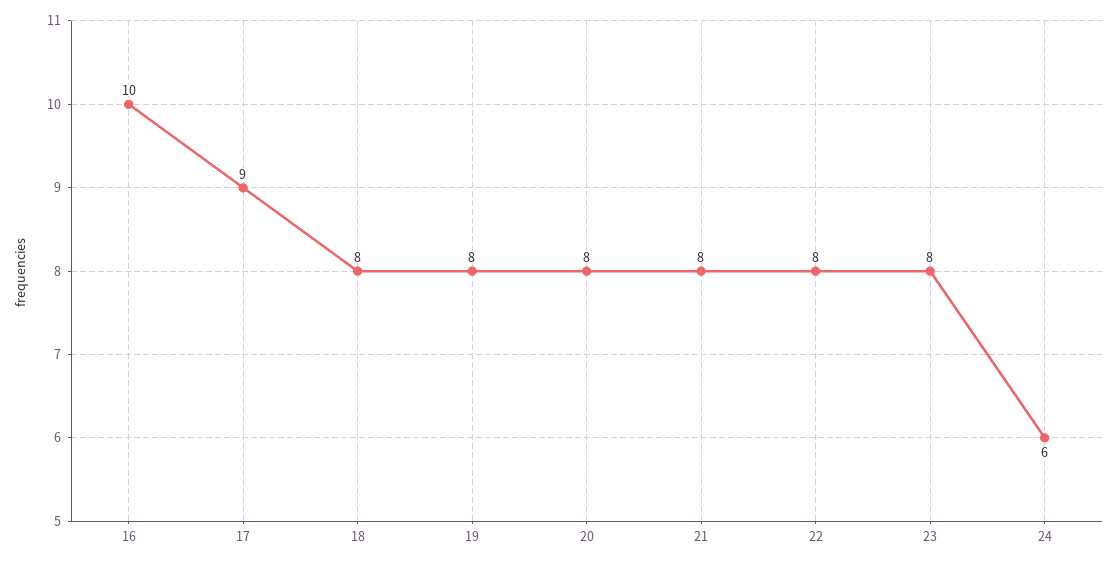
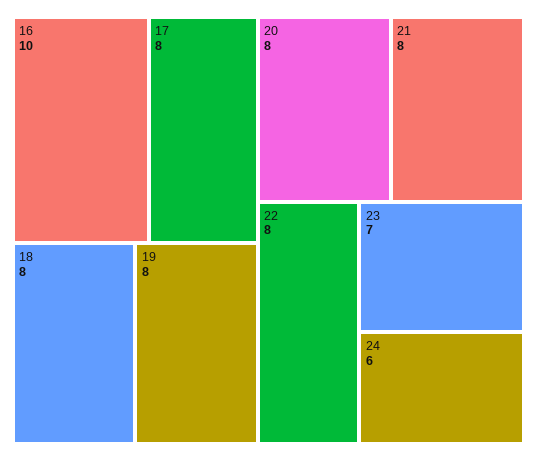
  {
    "16": 10,
-   "17": 9,
+   "17": 8,
    "18": 8,
    "19": 8,
    "20": 8,
    "21": 8,
    "22": 8,
-   "23": 8,
+   "23": 7,
    "24": 6
  }

